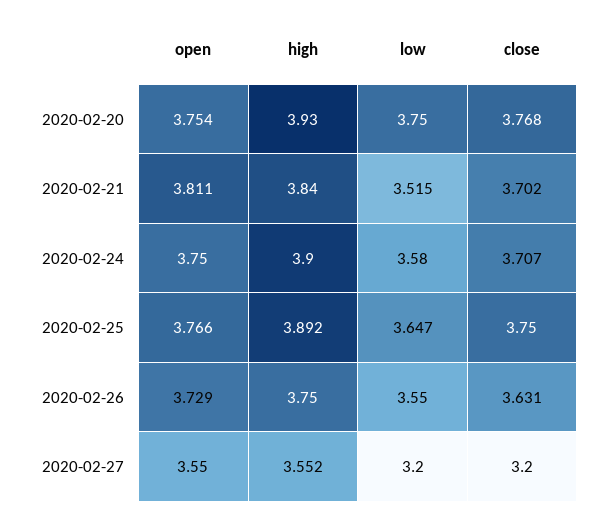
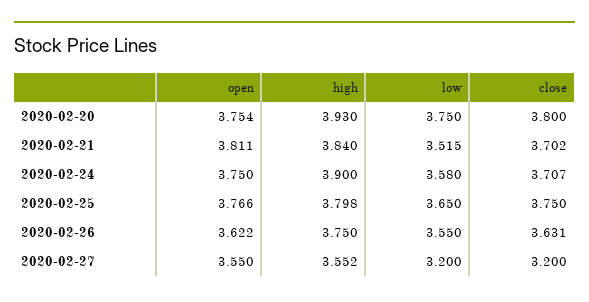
  {
    "open": {
      "2020-02-20": 3.754,
      "2020-02-21": 3.811,
      "2020-02-24": 3.75,
      "2020-02-25": 3.766,
-     "2020-02-26": 3.729,
+     "2020-02-26": 3.622,
      "2020-02-27": 3.55
    },
    "high": {
      "2020-02-20": 3.93,
      "2020-02-21": 3.84,
      "2020-02-24": 3.9,
-     "2020-02-25": 3.892,
+     "2020-02-25": 3.798,
      "2020-02-26": 3.75,
      "2020-02-27": 3.552
    },
    "low": {
      "2020-02-20": 3.75,
      "2020-02-21": 3.515,
      "2020-02-24": 3.58,
-     "2020-02-25": 3.647,
+     "2020-02-25": 3.65,
      "2020-02-26": 3.55,
      "2020-02-27": 3.2
    },
    "close": {
-     "2020-02-20": 3.768,
+     "2020-02-20": 3.8,
      "2020-02-21": 3.702,
      "2020-02-24": 3.707,
      "2020-02-25": 3.75,
      "2020-02-26": 3.631,
      "2020-02-27": 3.2
    }
  }

